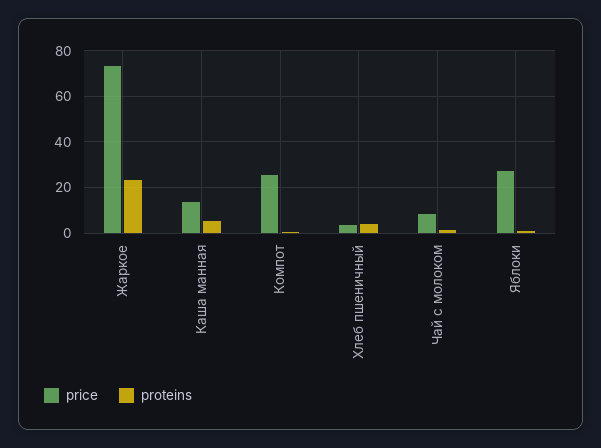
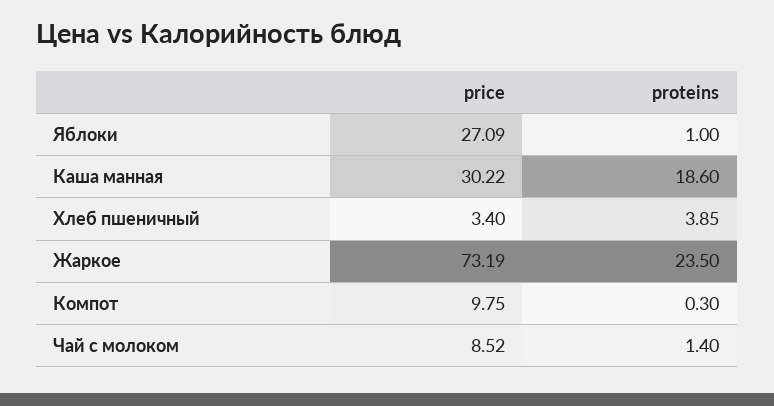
  {
    "price": {
      "Жаркое": 73.19,
-     "Каша манная": 15,
+     "Каша манная": 30.22,
-     "Компот": 25,
+     "Компот": 9.75,
      "Хлеб пшеничный": 3.4,
      "Чай с молоком": 8.52,
      "Яблоки": 27.09
    },
    "proteins": {
      "Жаркое": 23.5,
-     "Каша манная": 5,
+     "Каша манная": 18.6,
      "Компот": 0.3,
      "Хлеб пшеничный": 3.85,
      "Чай с молоком": 1.4,
      "Яблоки": 1
    }
  }

